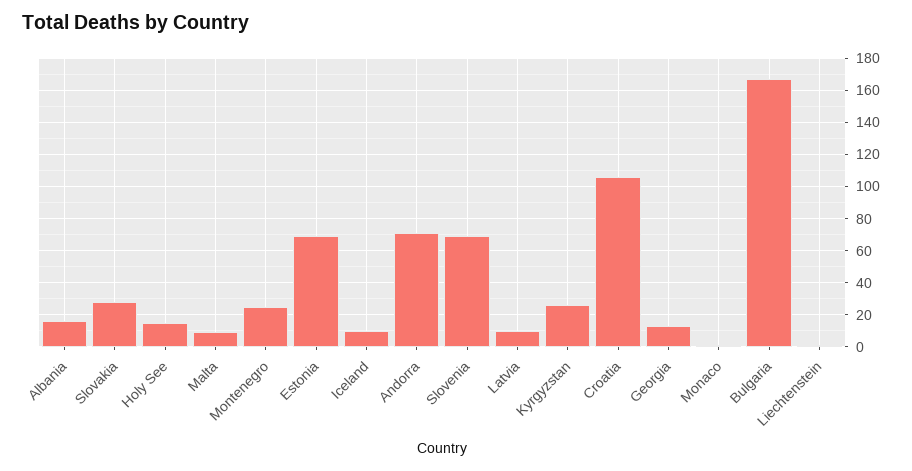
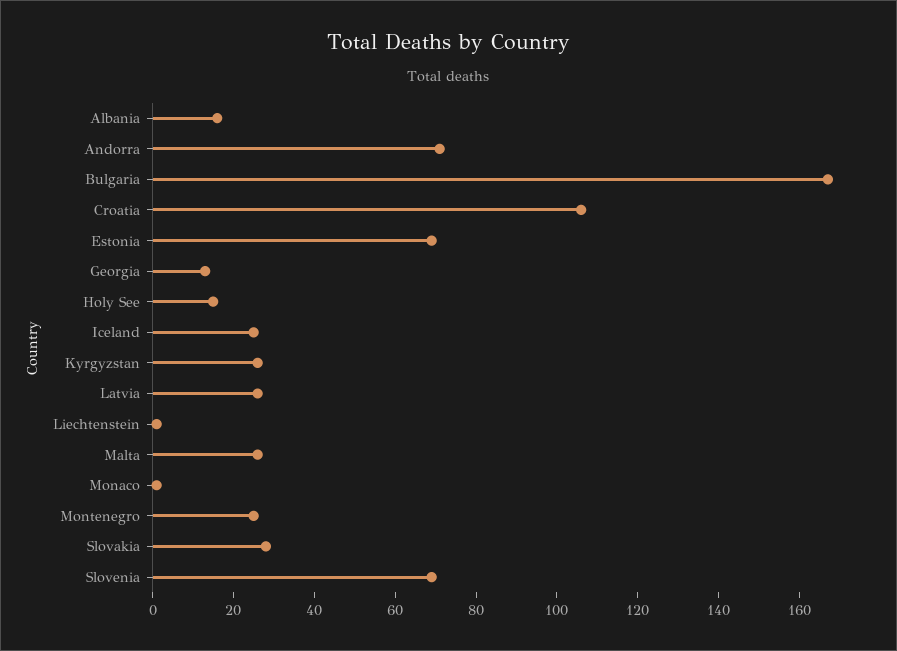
  {
    "Albania": 15,
    "Slovakia": 30,
    "Holy See": 15,
-   "Malta": 10,
+   "Malta": 25,
    "Montenegro": 25,
    "Estonia": 70,
-   "Iceland": 10,
+   "Iceland": 25,
    "Andorra": 70,
    "Slovenia": 70,
-   "Latvia": 10,
+   "Latvia": 25,
    "Kyrgyzstan": 25,
    "Croatia": 105,
    "Georgia": 15,
    "Monaco": 0,
    "Bulgaria": 165,
    "Liechtenstein": 0
  }

